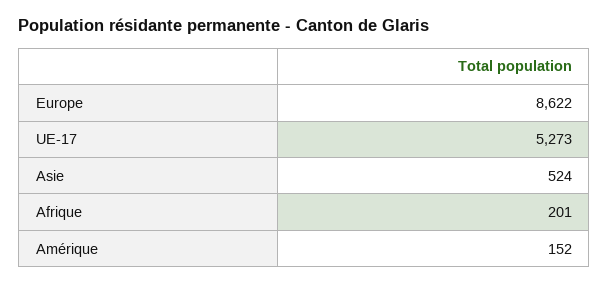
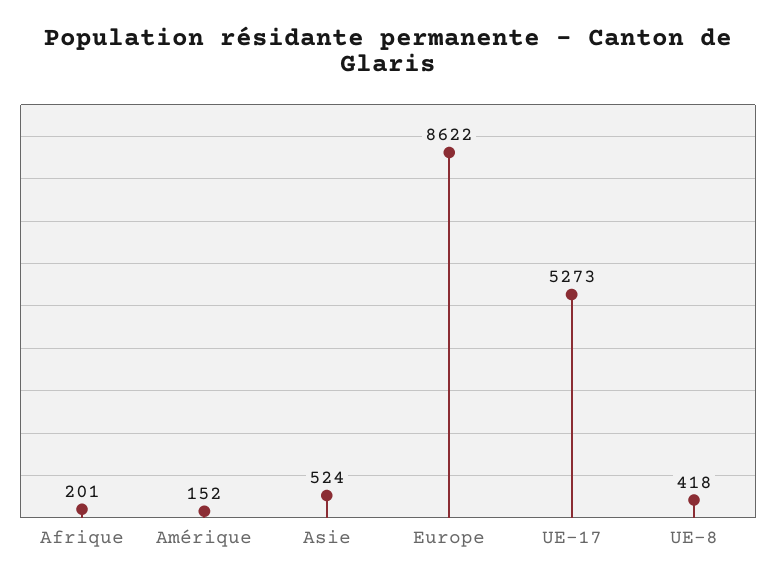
  {
    "Europe": 8622,
    "UE-17": 5273,
    "Asie": 524,
    "Afrique": 201,
-   "Amérique": 152
+   "Amérique": 152,
+   "UE-8": 418
  }

